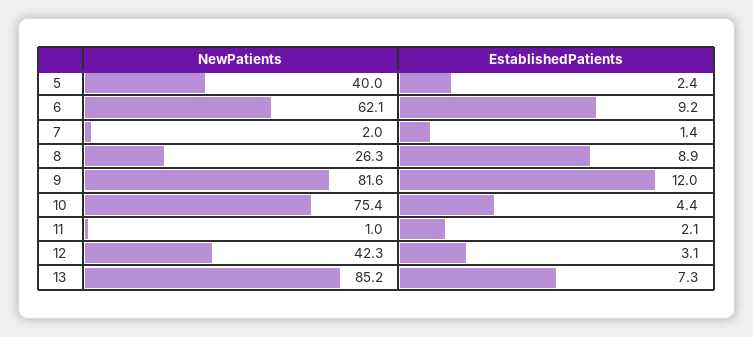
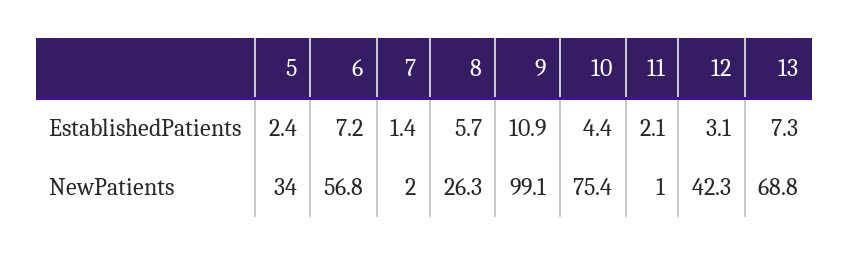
  {
    "NewPatients": {
-     "5": 40,
+     "5": 34,
-     "6": 62.1,
+     "6": 56.8,
      "7": 2,
      "8": 26.3,
-     "9": 81.6,
+     "9": 99.1,
      "10": 75.4,
      "11": 1,
      "12": 42.3,
-     "13": 85.2
+     "13": 68.8
    },
    "EstablishedPatients": {
      "5": 2.4,
-     "6": 9.2,
+     "6": 7.2,
      "7": 1.4,
-     "8": 8.9,
+     "8": 5.7,
-     "9": 12,
+     "9": 10.9,
      "10": 4.4,
      "11": 2.1,
      "12": 3.1,
      "13": 7.3
    }
  }

